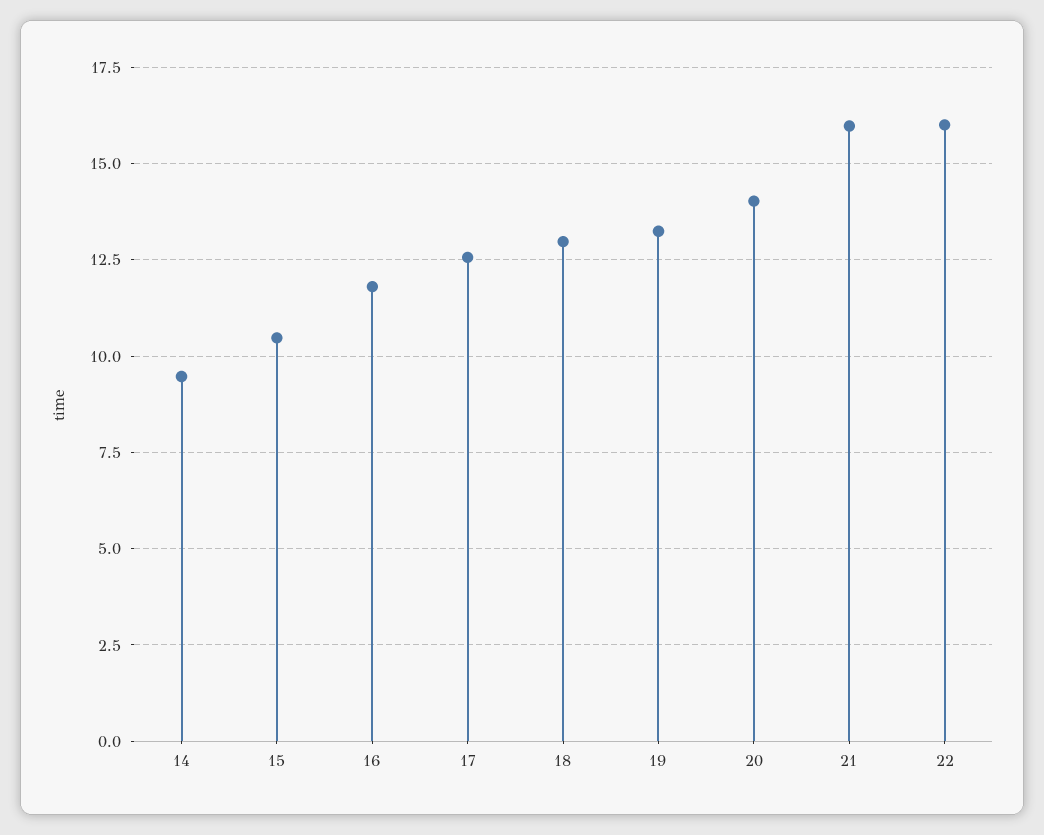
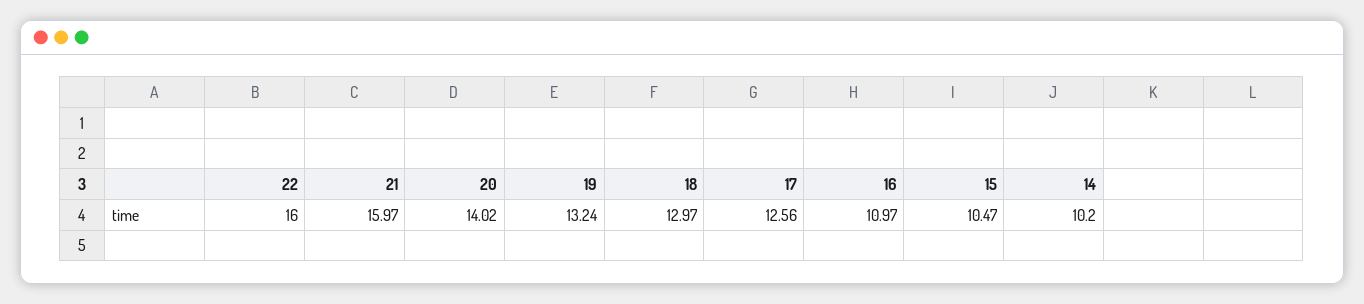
  {
-   "14": 9.5,
+   "14": 10.2,
    "15": 10.47,
-   "16": 11.75,
+   "16": 10.97,
    "17": 12.56,
    "18": 12.97,
    "19": 13.24,
    "20": 14.02,
    "21": 15.97,
    "22": 16
  }

